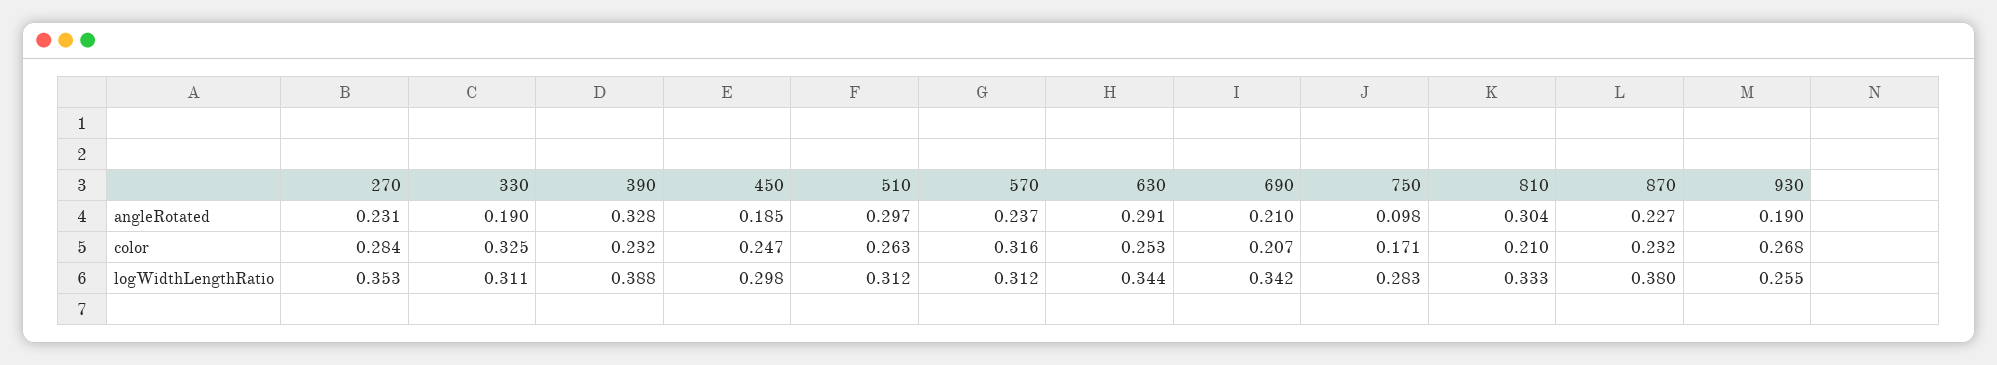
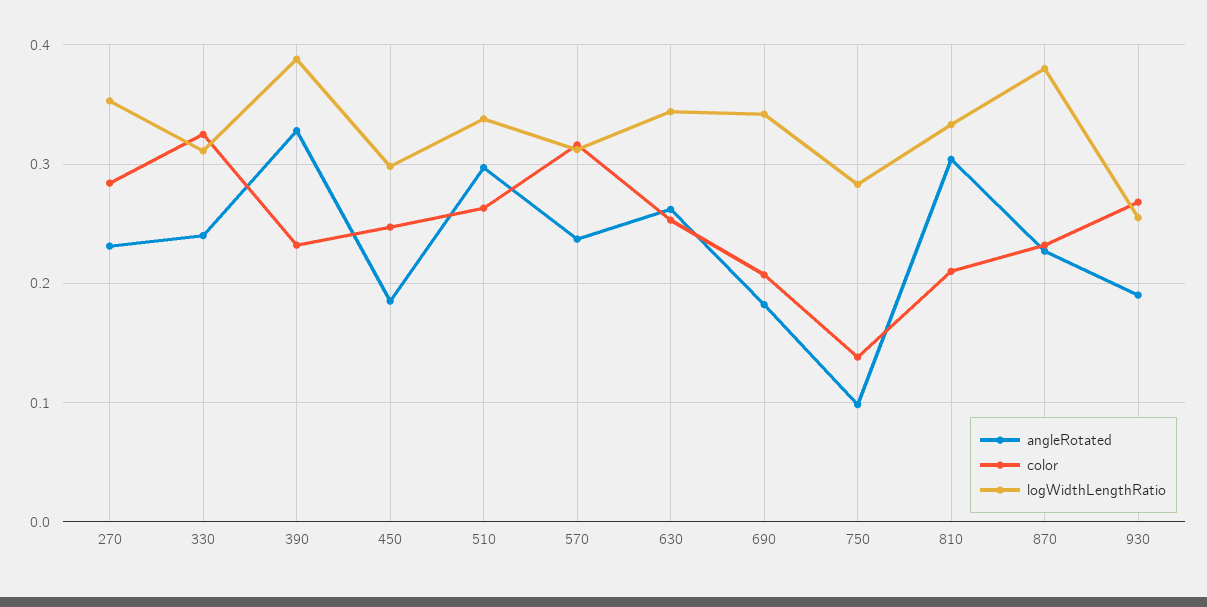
  {
    "angleRotated": {
      "270": 0.231,
-     "330": 0.19,
+     "330": 0.24,
      "390": 0.328,
      "450": 0.185,
      "510": 0.297,
      "570": 0.237,
-     "630": 0.291,
+     "630": 0.26,
-     "690": 0.21,
+     "690": 0.18,
      "750": 0.098,
      "810": 0.304,
      "870": 0.227,
      "930": 0.19
    },
    "color": {
      "270": 0.284,
      "330": 0.325,
      "390": 0.232,
      "450": 0.247,
      "510": 0.263,
      "570": 0.316,
      "630": 0.253,
      "690": 0.207,
-     "750": 0.171,
+     "750": 0.14,
      "810": 0.21,
      "870": 0.232,
      "930": 0.268
    },
    "logWidthLengthRatio": {
      "270": 0.353,
      "330": 0.311,
      "390": 0.388,
      "450": 0.298,
-     "510": 0.312,
+     "510": 0.34,
      "570": 0.312,
      "630": 0.344,
      "690": 0.342,
      "750": 0.283,
      "810": 0.333,
      "870": 0.38,
      "930": 0.255
    }
  }

